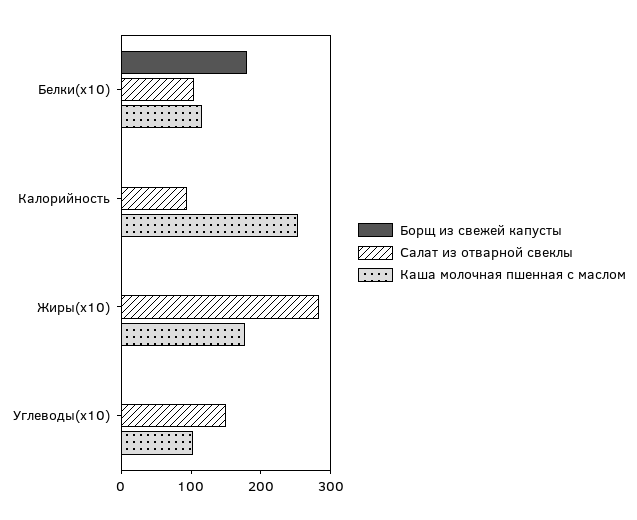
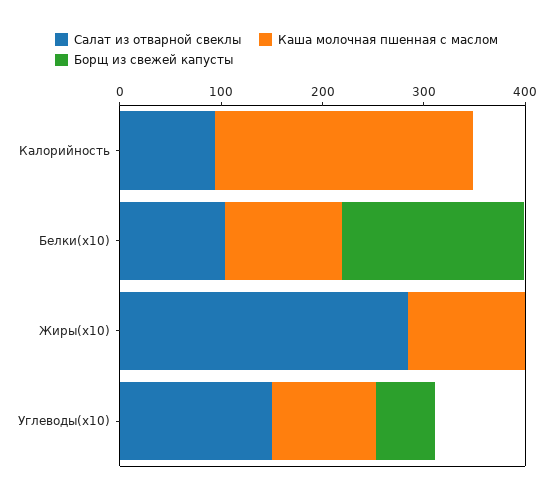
  {
    "Борщ из свежей капусты": {
      "Белки(x10)": 180,
      "Калорийность": 0,
      "Жиры(x10)": 0,
-     "Углеводы(x10)": 0
+     "Углеводы(x10)": 60
    },
    "Салат из отварной свеклы": {
      "Белки(x10)": 100,
      "Калорийность": 100,
      "Жиры(x10)": 280,
      "Углеводы(x10)": 160
    },
    "Каша молочная пшенная с маслом": {
      "Белки(x10)": 120,
      "Калорийность": 260,
-     "Жиры(x10)": 180,
+     "Жиры(x10)": 120,
      "Углеводы(x10)": 100
    }
  }

